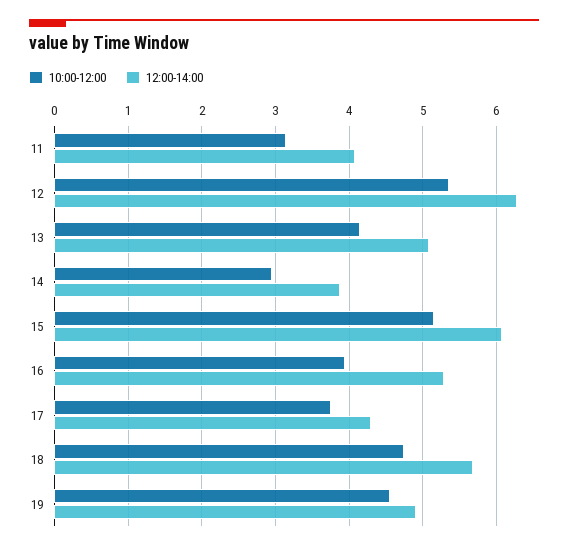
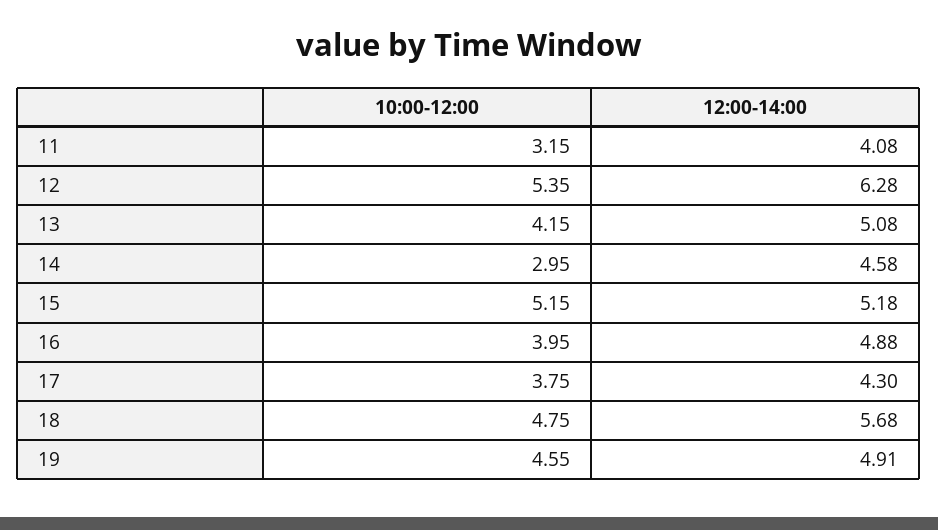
  {
    "10:00-12:00": {
      "11": 3.15,
      "12": 5.35,
      "13": 4.15,
      "14": 2.95,
      "15": 5.15,
      "16": 3.95,
      "17": 3.75,
      "18": 4.75,
      "19": 4.55
    },
    "12:00-14:00": {
      "11": 4.08,
      "12": 6.28,
      "13": 5.08,
-     "14": 3.9,
+     "14": 4.58,
-     "15": 6.1,
+     "15": 5.18,
-     "16": 5.3,
+     "16": 4.88,
      "17": 4.3,
      "18": 5.68,
      "19": 4.91
    }
  }

